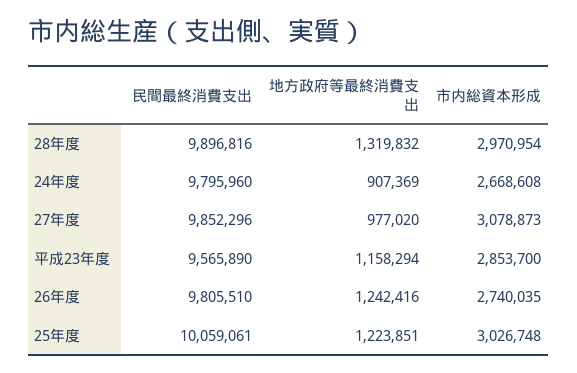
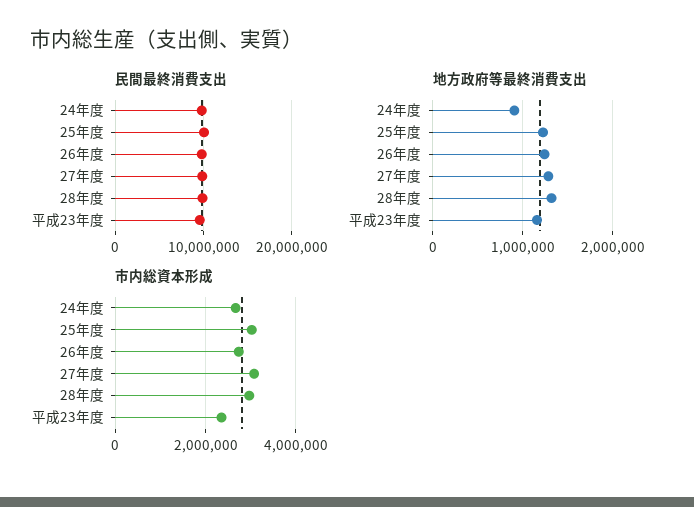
  {
    "民間最終消費支出": {
      "28年度": 9896816,
      "24年度": 9795960,
      "27年度": 9852296,
      "平成23年度": 9565890,
      "26年度": 9805510,
      "25年度": 10059061
    },
    "地方政府等最終消費支出": {
      "28年度": 1319832,
      "24年度": 907369,
-     "27年度": 977020,
+     "27年度": 1300000,
      "平成23年度": 1158294,
      "26年度": 1242416,
      "25年度": 1223851
    },
    "市内総資本形成": {
      "28年度": 2970954,
      "24年度": 2668608,
      "27年度": 3078873,
-     "平成23年度": 2853700,
+     "平成23年度": 2400000,
      "26年度": 2740035,
      "25年度": 3026748
    }
  }

